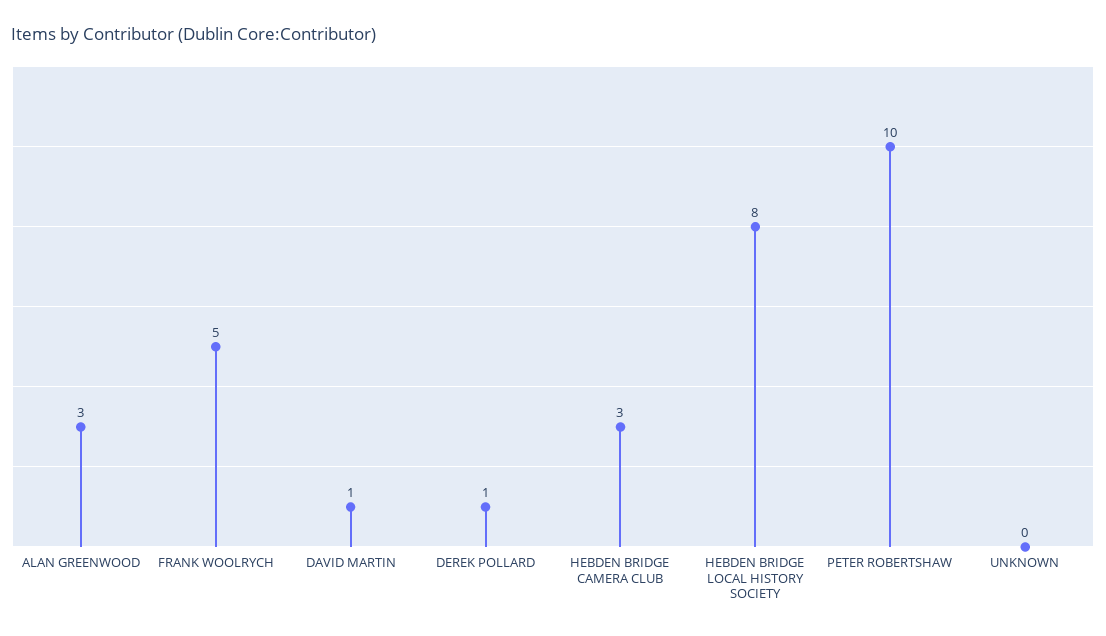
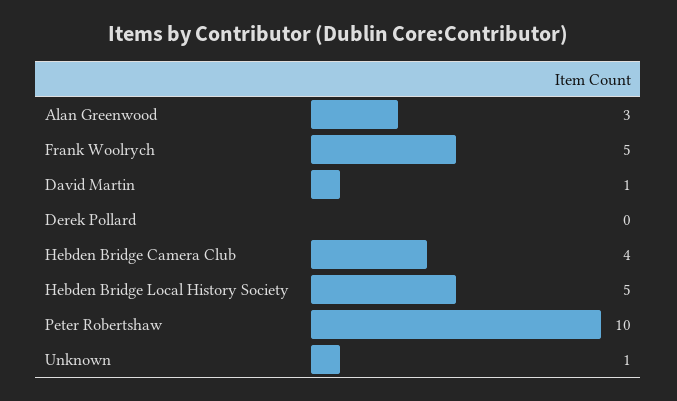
  {
    "ALAN GREENWOOD": 3,
    "FRANK WOOLRYCH": 5,
    "DAVID MARTIN": 1,
-   "DEREK POLLARD": 1,
+   "DEREK POLLARD": 0,
-   "HEBDEN BRIDGE CAMERA CLUB": 3,
+   "HEBDEN BRIDGE CAMERA CLUB": 4,
-   "HEBDEN BRIDGE LOCAL HISTORY SOCIETY": 8,
+   "HEBDEN BRIDGE LOCAL HISTORY SOCIETY": 5,
    "PETER ROBERTSHAW": 10,
-   "UNKNOWN": 0
+   "UNKNOWN": 1
  }

